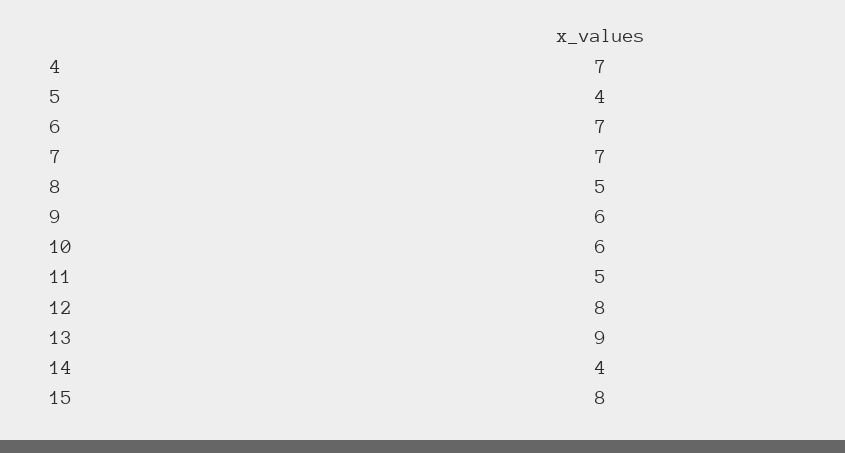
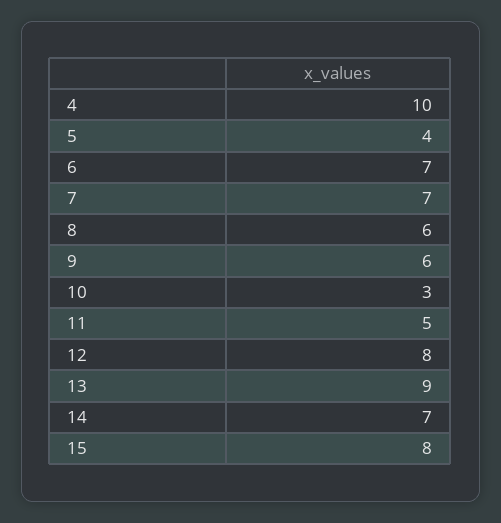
  {
-   "4": 7,
+   "4": 10,
    "5": 4,
    "6": 7,
    "7": 7,
-   "8": 5,
+   "8": 6,
    "9": 6,
-   "10": 6,
+   "10": 3,
    "11": 5,
    "12": 8,
    "13": 9,
-   "14": 4,
+   "14": 7,
    "15": 8
  }

